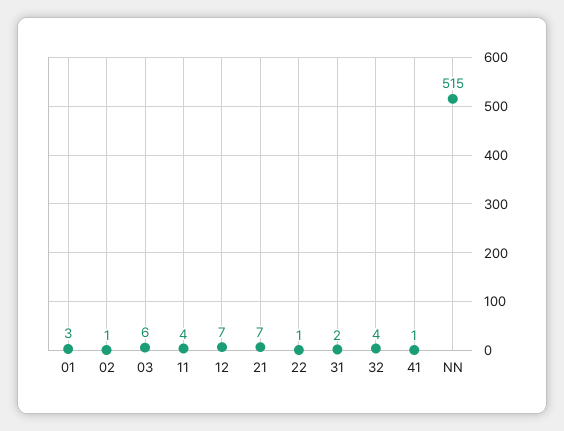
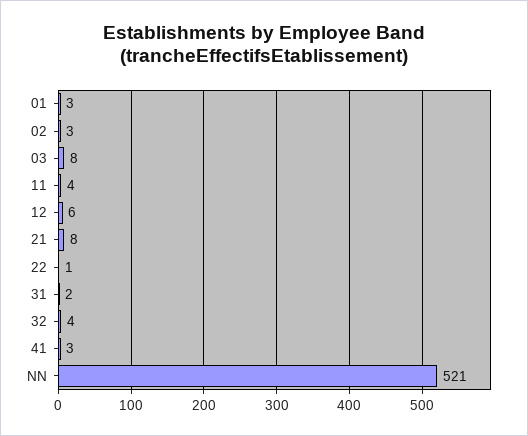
  {
    "01": 3,
-   "02": 1,
+   "02": 3,
-   "03": 6,
+   "03": 8,
    "11": 4,
-   "12": 7,
+   "12": 6,
-   "21": 7,
+   "21": 8,
    "22": 1,
    "31": 2,
    "32": 4,
-   "41": 1,
+   "41": 3,
-   "NN": 515
+   "NN": 521
  }

